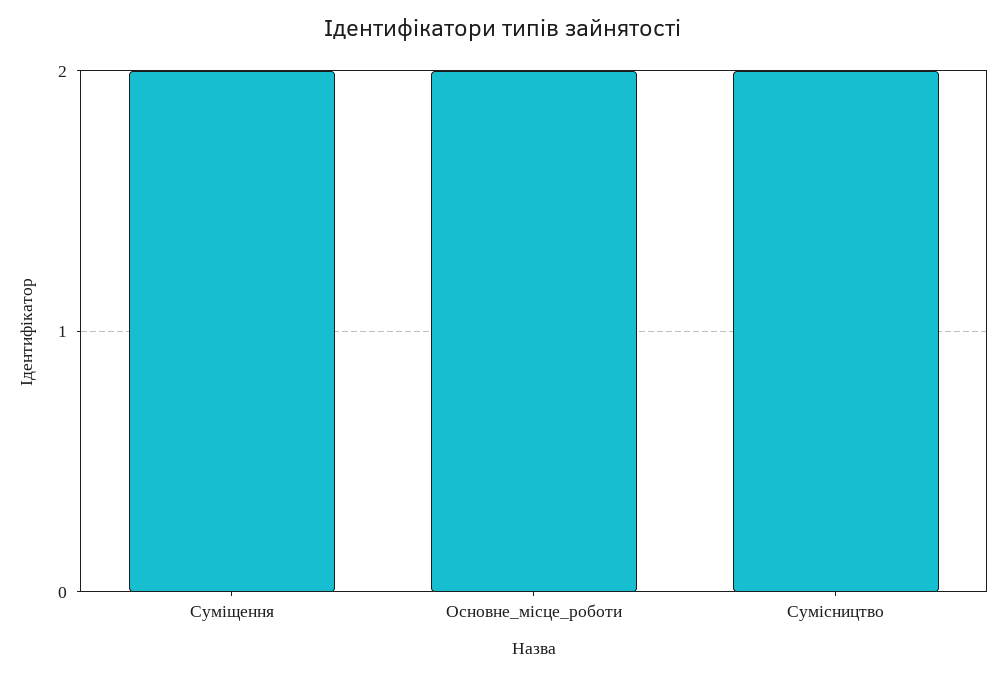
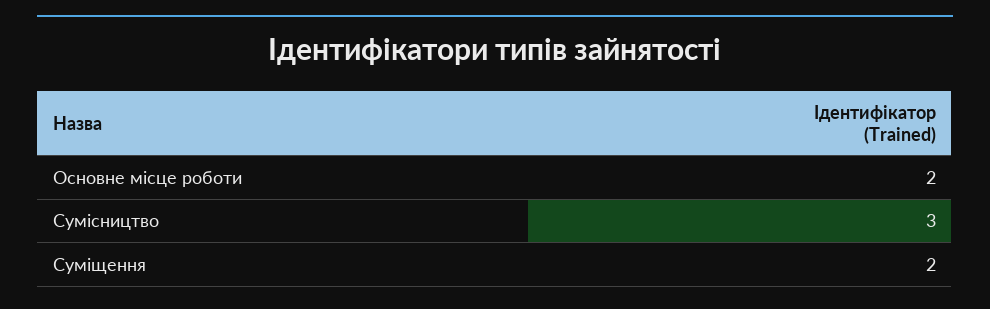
  {
    "Суміщення": 2,
    "Основне_місце_роботи": 2,
-   "Сумісництво": 2
+   "Сумісництво": 3
  }

